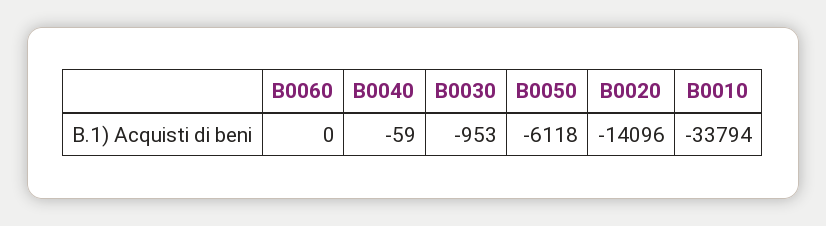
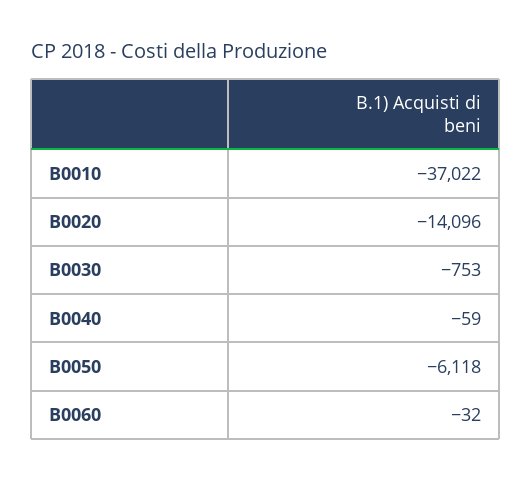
  {
-   "B0060": 0,
+   "B0060": -32,
    "B0040": -59,
-   "B0030": -953,
+   "B0030": -753,
    "B0050": -6118,
    "B0020": -14096,
-   "B0010": -33794
+   "B0010": -37022
  }

